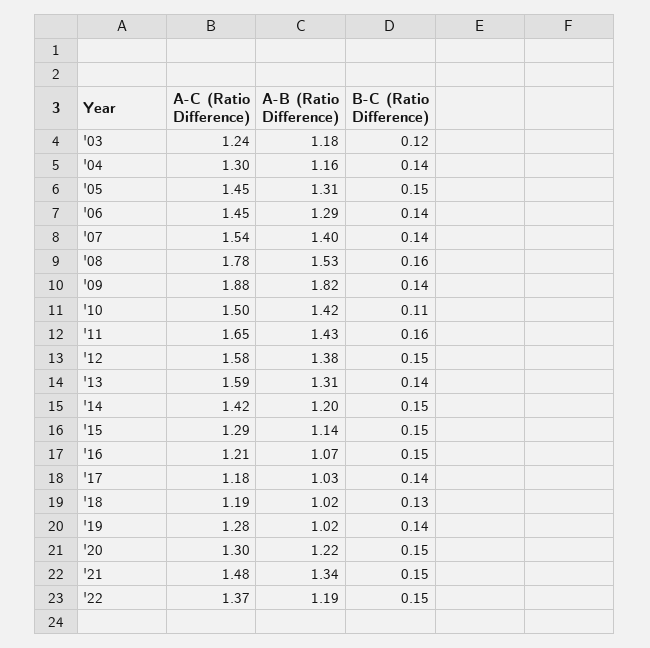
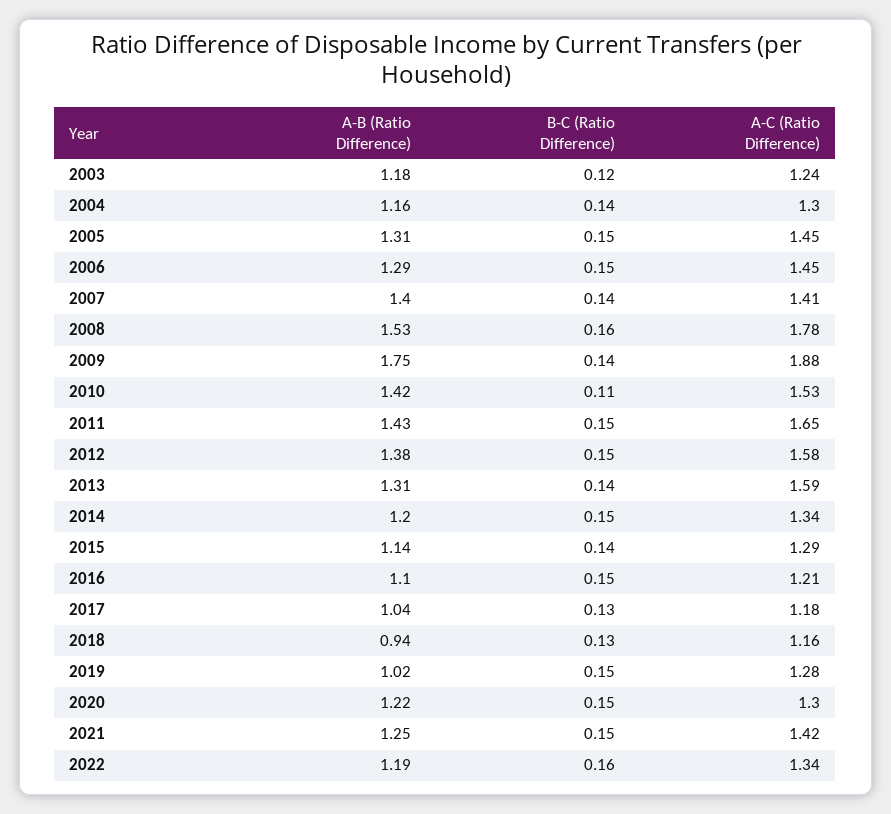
  {
    "A-C (Ratio Difference)": {
      "'03": 1.24,
      "'04": 1.3,
      "'05": 1.45,
      "'06": 1.45,
-     "'07": 1.54,
+     "'07": 1.41,
      "'08": 1.78,
      "'09": 1.88,
-     "'10": 1.5,
+     "'10": 1.53,
      "'11": 1.65,
      "'12": 1.58,
      "'13": 1.59,
-     "'14": 1.42,
+     "'14": 1.34,
      "'15": 1.29,
      "'16": 1.21,
      "'17": 1.18,
-     "'18": 1.19,
+     "'18": 1.16,
      "'19": 1.28,
      "'20": 1.3,
-     "'21": 1.48,
+     "'21": 1.42,
-     "'22": 1.37
+     "'22": 1.34
    },
    "A-B (Ratio Difference)": {
      "'03": 1.18,
      "'04": 1.16,
      "'05": 1.31,
      "'06": 1.29,
      "'07": 1.4,
      "'08": 1.53,
-     "'09": 1.82,
+     "'09": 1.75,
      "'10": 1.42,
      "'11": 1.43,
      "'12": 1.38,
      "'13": 1.31,
      "'14": 1.2,
      "'15": 1.14,
-     "'16": 1.07,
+     "'16": 1.1,
-     "'17": 1.03,
+     "'17": 1.04,
-     "'18": 1.02,
+     "'18": 0.94,
      "'19": 1.02,
      "'20": 1.22,
-     "'21": 1.34,
+     "'21": 1.25,
      "'22": 1.19
    },
    "B-C (Ratio Difference)": {
      "'03": 0.12,
      "'04": 0.14,
      "'05": 0.15,
-     "'06": 0.14,
+     "'06": 0.15,
      "'07": 0.14,
      "'08": 0.16,
      "'09": 0.14,
      "'10": 0.11,
-     "'11": 0.16,
+     "'11": 0.15,
      "'12": 0.15,
      "'13": 0.14,
      "'14": 0.15,
-     "'15": 0.15,
+     "'15": 0.14,
      "'16": 0.15,
-     "'17": 0.14,
+     "'17": 0.13,
      "'18": 0.13,
-     "'19": 0.14,
+     "'19": 0.15,
      "'20": 0.15,
      "'21": 0.15,
-     "'22": 0.15
+     "'22": 0.16
    }
  }

